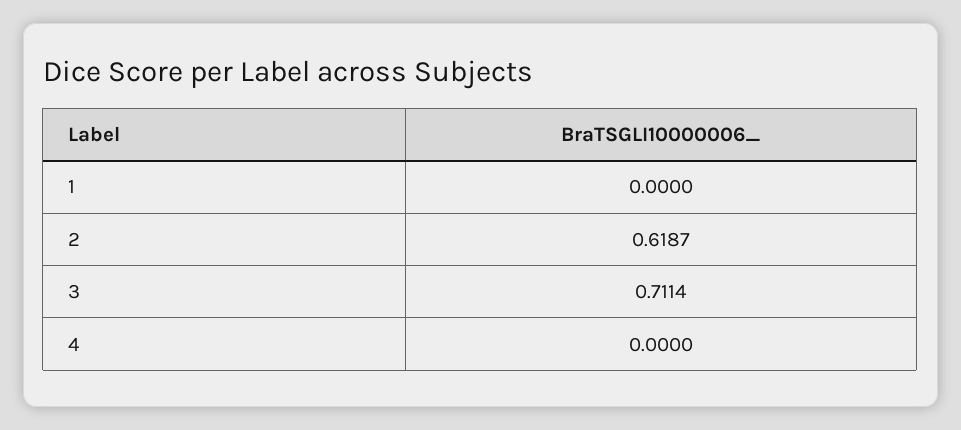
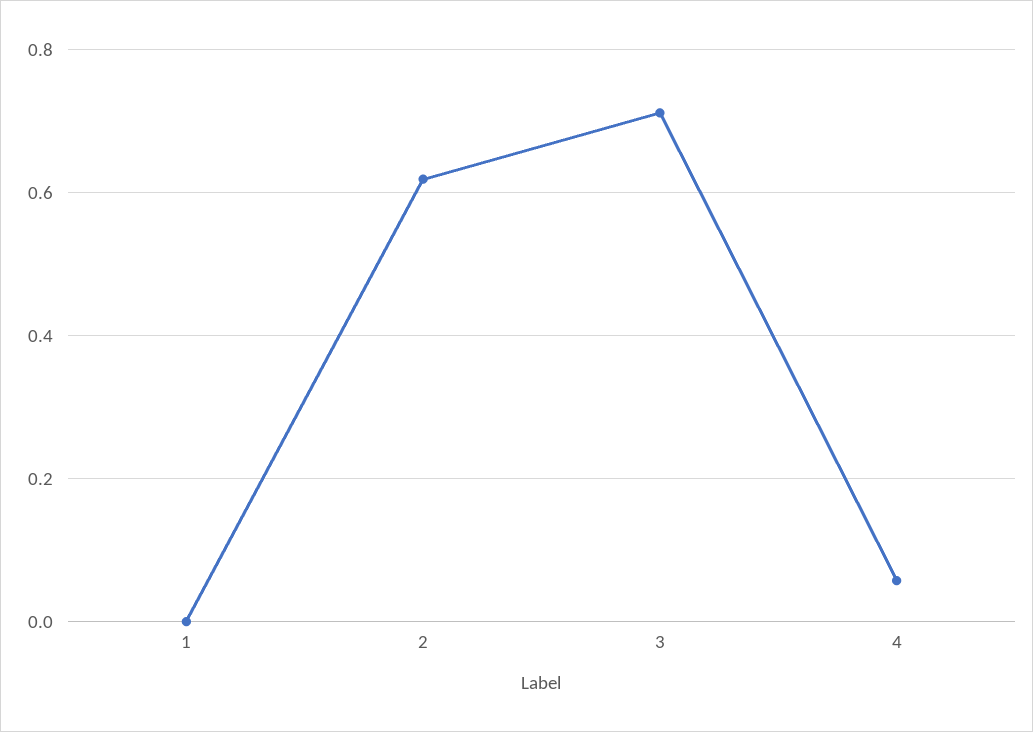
  {
    "1": 0,
    "2": 0.6187,
    "3": 0.7114,
-   "4": 0
+   "4": 0.06
  }

